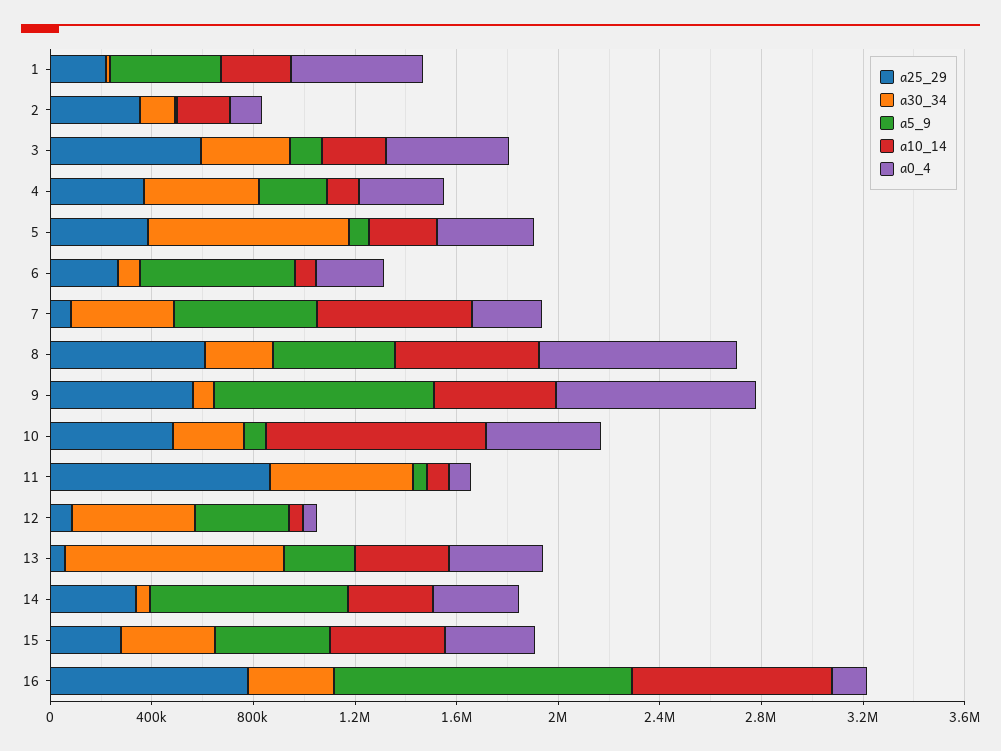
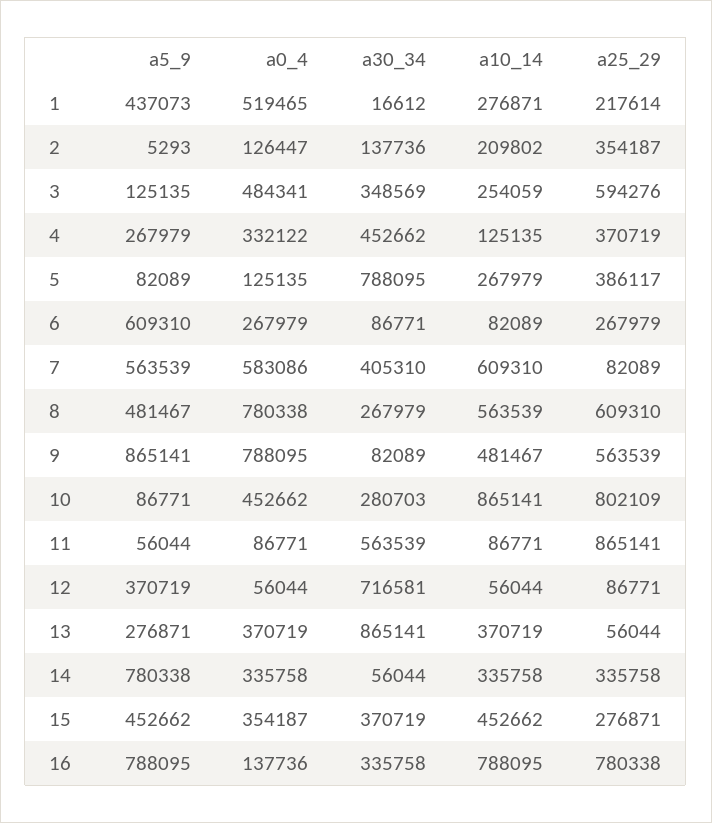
  {
    "a25_29": {
      "1": 217614,
      "2": 354187,
      "3": 594276,
      "4": 370719,
      "5": 386117,
      "6": 267979,
      "7": 82089,
      "8": 609310,
      "9": 563539,
-     "10": 500000,
+     "10": 802109,
      "11": 865141,
      "12": 86771,
      "13": 56044,
      "14": 335758,
      "15": 276871,
      "16": 780338
    },
    "a30_34": {
      "1": 16612,
      "2": 137736,
      "3": 348569,
      "4": 452662,
      "5": 788095,
      "6": 86771,
      "7": 405310,
      "8": 267979,
      "9": 82089,
      "10": 280703,
      "11": 563539,
-     "12": 500000,
+     "12": 716581,
      "13": 865141,
      "14": 56044,
      "15": 370719,
      "16": 335758
    },
    "a5_9": {
      "1": 437073,
      "2": 5293,
      "3": 125135,
      "4": 267979,
      "5": 82089,
      "6": 609310,
      "7": 563539,
      "8": 481467,
      "9": 865141,
      "10": 86771,
      "11": 56044,
      "12": 370719,
      "13": 276871,
      "14": 780338,
      "15": 452662,
-     "16": 1200000
+     "16": 788095
    },
    "a10_14": {
      "1": 276871,
      "2": 209802,
      "3": 254059,
      "4": 125135,
      "5": 267979,
      "6": 82089,
      "7": 609310,
      "8": 563539,
      "9": 481467,
      "10": 865141,
      "11": 86771,
      "12": 56044,
      "13": 370719,
      "14": 335758,
      "15": 452662,
      "16": 788095
    },
    "a0_4": {
      "1": 519465,
      "2": 126447,
      "3": 484341,
      "4": 332122,
-     "5": 400000,
+     "5": 125135,
      "6": 267979,
-     "7": 300000,
+     "7": 583086,
      "8": 780338,
      "9": 788095,
      "10": 452662,
      "11": 86771,
      "12": 56044,
      "13": 370719,
      "14": 335758,
      "15": 354187,
      "16": 137736
    }
  }

